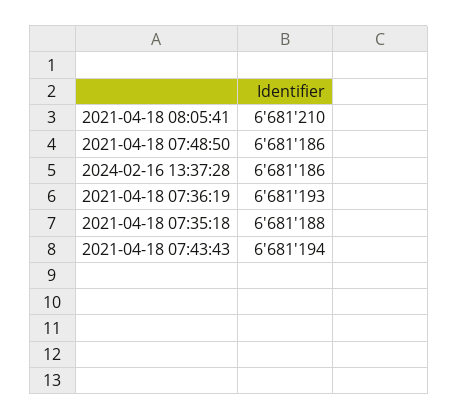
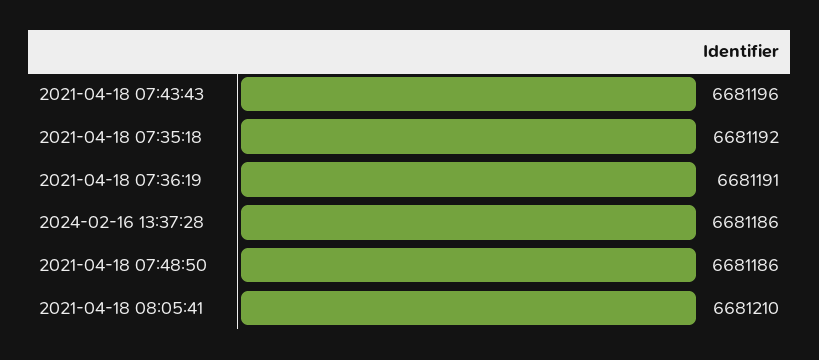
  {
    "2021-04-18 08:05:41": 6681210,
    "2021-04-18 07:48:50": 6681186,
    "2024-02-16 13:37:28": 6681186,
-   "2021-04-18 07:36:19": 6681193,
+   "2021-04-18 07:36:19": 6681191,
-   "2021-04-18 07:35:18": 6681188,
+   "2021-04-18 07:35:18": 6681192,
-   "2021-04-18 07:43:43": 6681194
+   "2021-04-18 07:43:43": 6681196
  }

